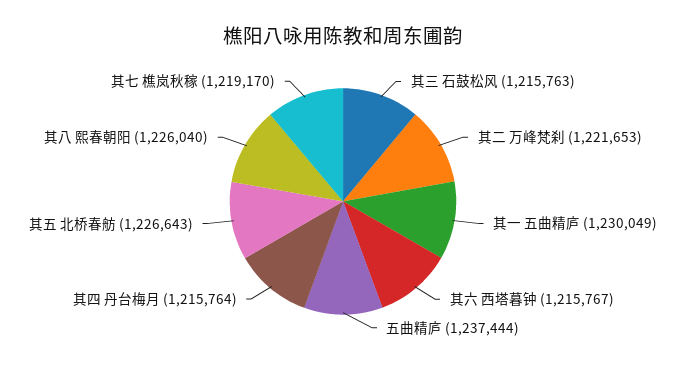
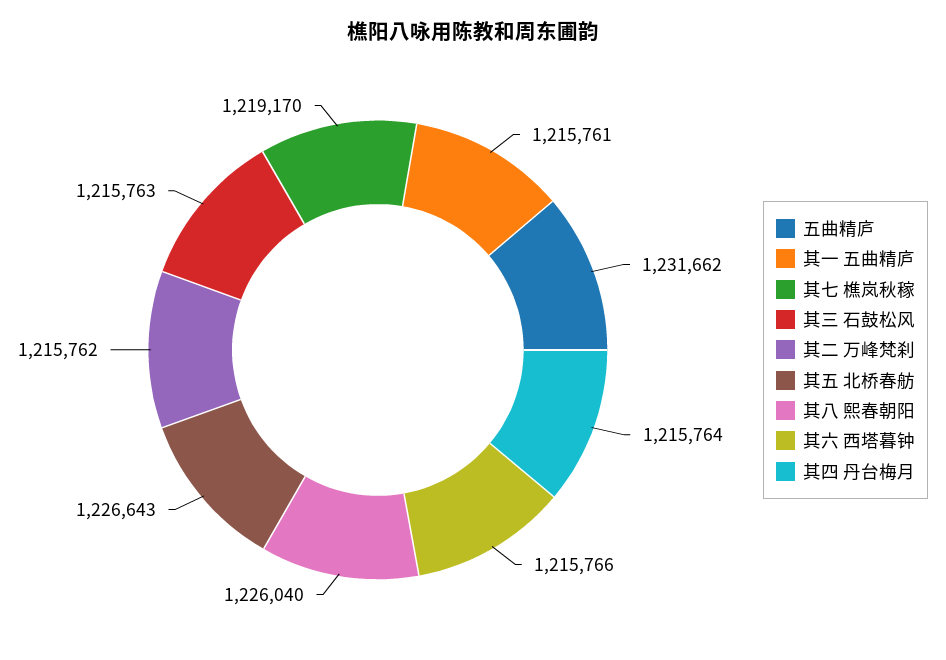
  {
    "其三 石鼓松风": 1215763,
-   "其二 万峰梵刹": 1221653,
+   "其二 万峰梵刹": 1215762,
-   "其一 五曲精庐": 1230049,
+   "其一 五曲精庐": 1215761,
-   "其六 西塔暮钟": 1215767,
+   "其六 西塔暮钟": 1215766,
-   "五曲精庐": 1237444,
+   "五曲精庐": 1231662,
    "其四 丹台梅月": 1215764,
    "其五 北桥春舫": 1226643,
    "其八 熙春朝阳": 1226040,
    "其七 樵岚秋稼": 1219170
  }

